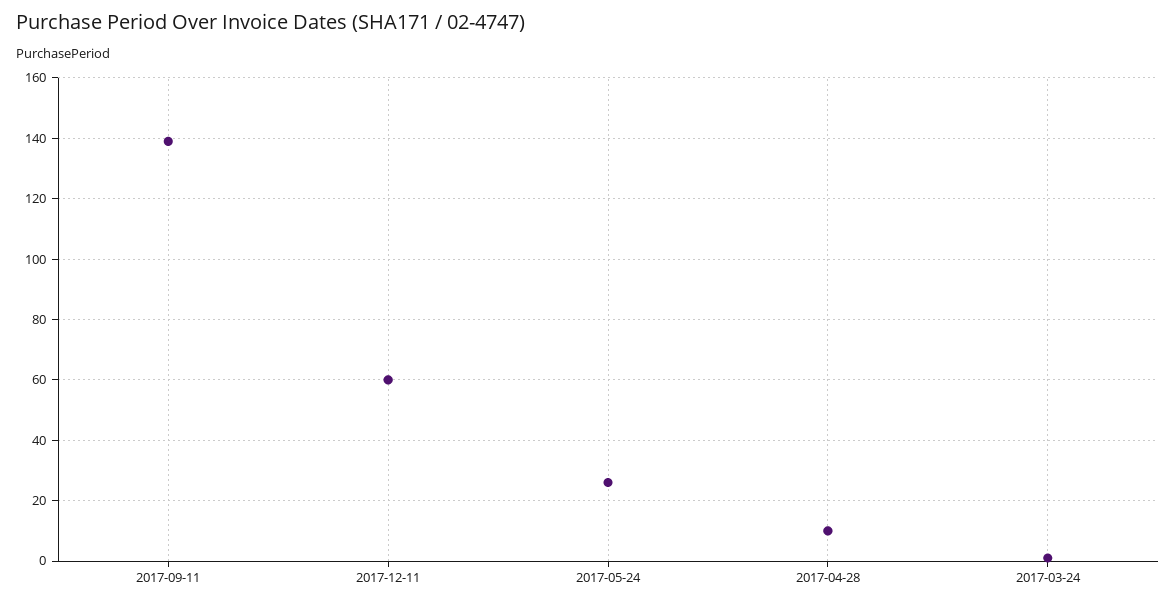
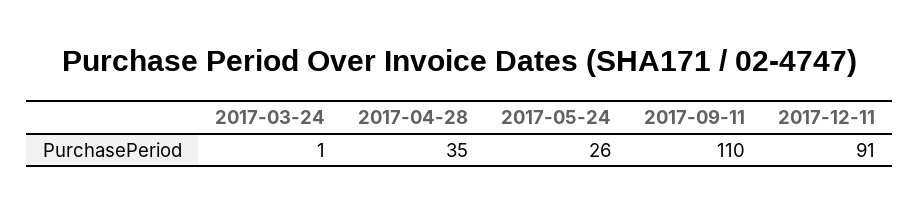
  {
-   "2017-09-11": 140,
+   "2017-09-11": 110,
-   "2017-12-11": 60,
+   "2017-12-11": 91,
    "2017-05-24": 26,
-   "2017-04-28": 10,
+   "2017-04-28": 35,
    "2017-03-24": 1
  }

